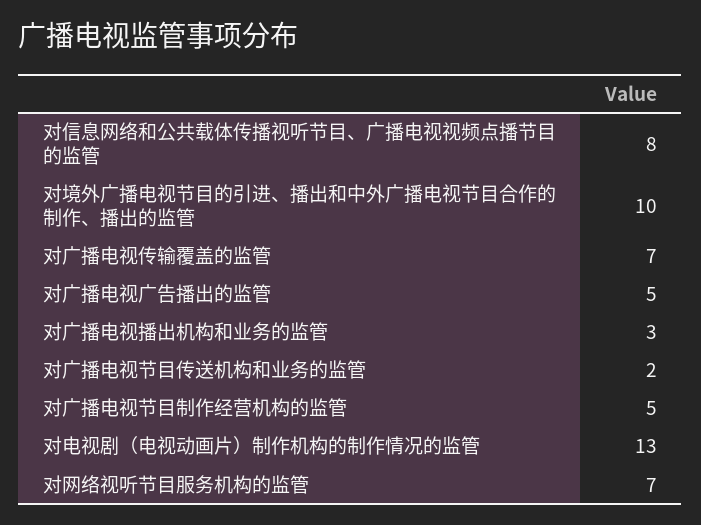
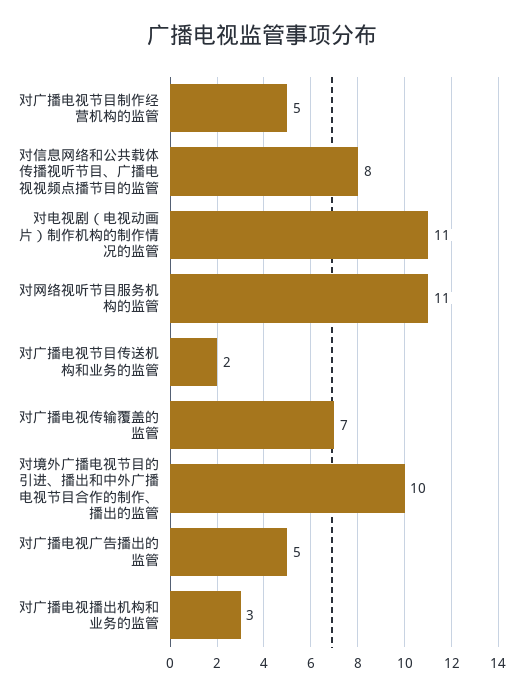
  {
    "对信息网络和公共载体传播视听节目、广播电视视频点播节目的监管": 8,
    "对境外广播电视节目的引进、播出和中外广播电视节目合作的制作、播出的监管": 10,
    "对广播电视传输覆盖的监管": 7,
    "对广播电视广告播出的监管": 5,
    "对广播电视播出机构和业务的监管": 3,
    "对广播电视节目传送机构和业务的监管": 2,
    "对广播电视节目制作经营机构的监管": 5,
-   "对电视剧（电视动画片）制作机构的制作情况的监管": 13,
+   "对电视剧（电视动画片）制作机构的制作情况的监管": 11,
-   "对网络视听节目服务机构的监管": 7
+   "对网络视听节目服务机构的监管": 11
  }

